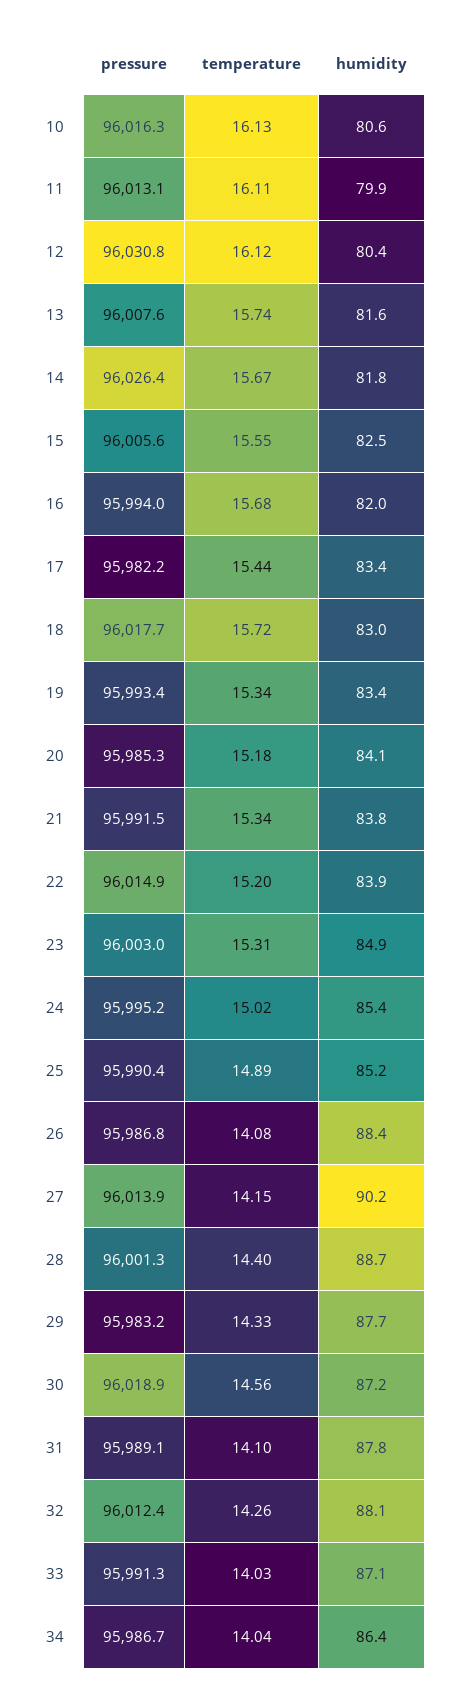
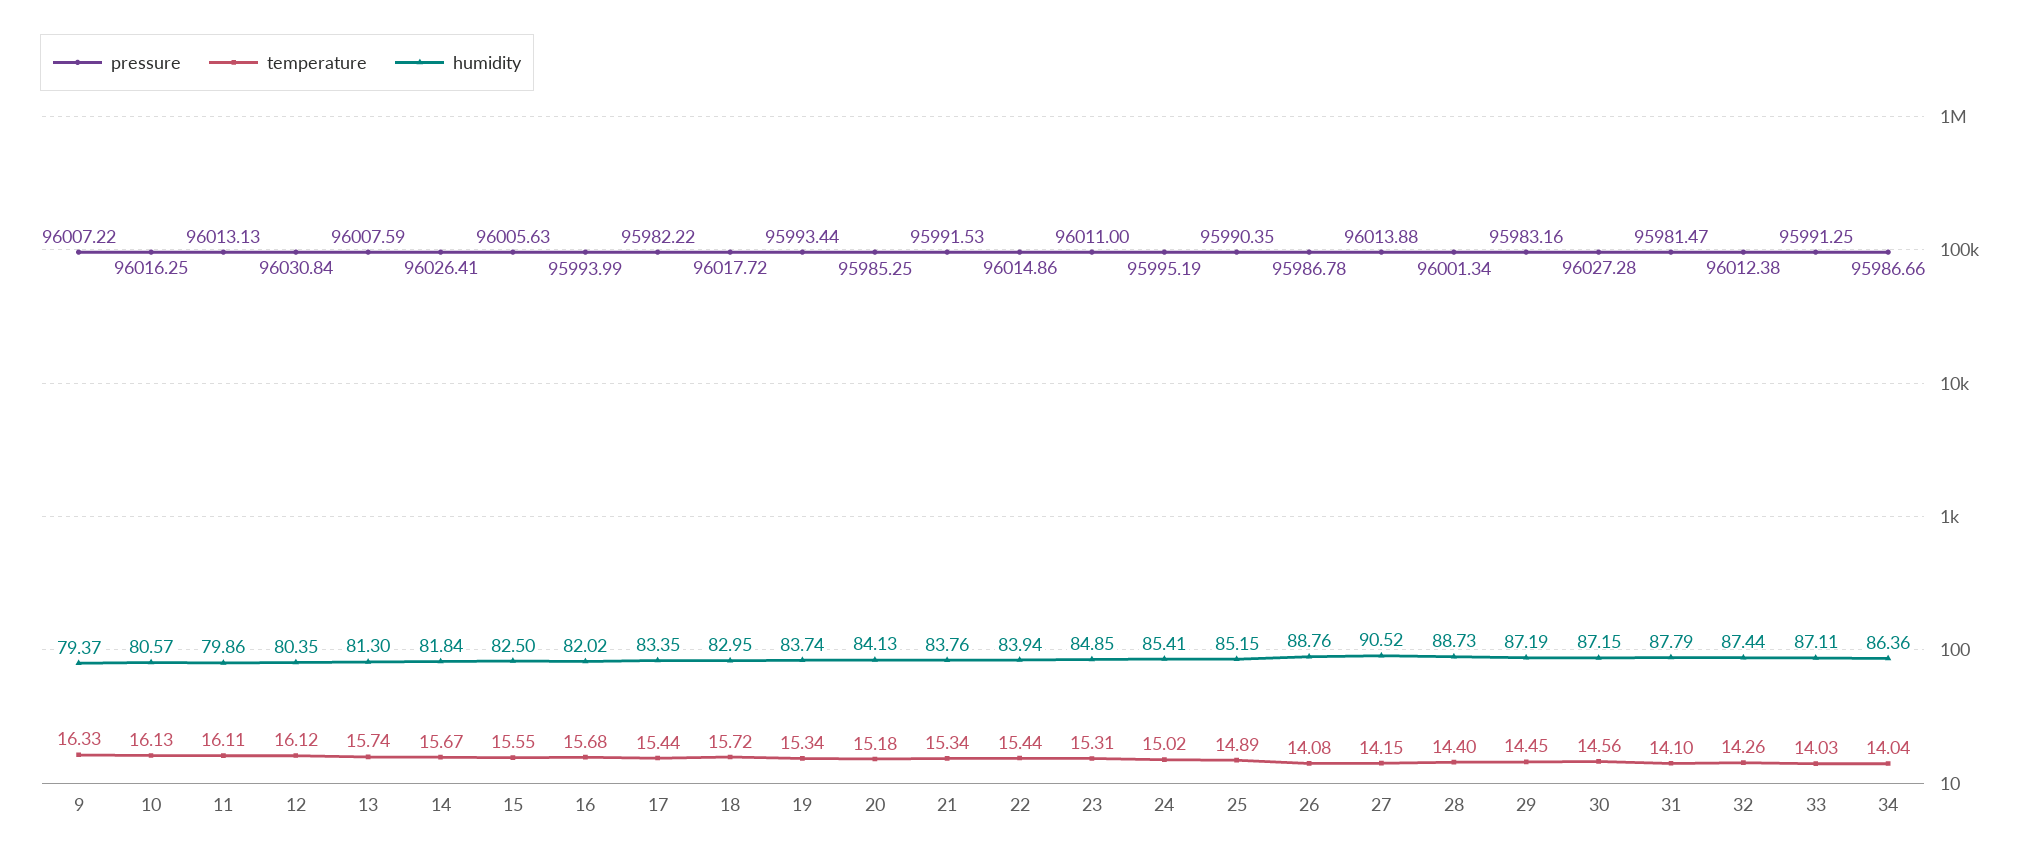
  {
    "pressure": {
      "10": 96016.25,
      "11": 96013.13,
      "12": 96030.84,
      "13": 96007.59,
      "14": 96026.41,
      "15": 96005.63,
      "16": 95993.99,
      "17": 95982.22,
      "18": 96017.72,
      "19": 95993.44,
      "20": 95985.25,
      "21": 95991.53,
      "22": 96014.86,
-     "23": 96003,
+     "23": 96011,
      "24": 95995.19,
      "25": 95990.35,
      "26": 95986.78,
      "27": 96013.88,
      "28": 96001.34,
      "29": 95983.16,
-     "30": 96018.9,
+     "30": 96027.28,
-     "31": 95989.1,
+     "31": 95981.47,
      "32": 96012.38,
      "33": 95991.25,
-     "34": 95986.66
+     "34": 95986.66,
+     "9": 96007.22
    },
    "temperature": {
      "10": 16.13,
      "11": 16.11,
      "12": 16.12,
      "13": 15.74,
      "14": 15.67,
      "15": 15.55,
      "16": 15.68,
      "17": 15.44,
      "18": 15.72,
      "19": 15.34,
      "20": 15.18,
      "21": 15.34,
-     "22": 15.2,
+     "22": 15.44,
      "23": 15.31,
      "24": 15.02,
      "25": 14.89,
      "26": 14.08,
      "27": 14.15,
      "28": 14.4,
-     "29": 14.33,
+     "29": 14.45,
      "30": 14.56,
      "31": 14.1,
      "32": 14.26,
      "33": 14.03,
-     "34": 14.04
+     "34": 14.04,
+     "9": 16.33
    },
    "humidity": {
      "10": 80.57,
      "11": 79.86,
      "12": 80.35,
-     "13": 81.6,
+     "13": 81.3,
      "14": 81.84,
      "15": 82.5,
      "16": 82.02,
      "17": 83.35,
      "18": 82.95,
-     "19": 83.4,
+     "19": 83.74,
      "20": 84.13,
      "21": 83.76,
      "22": 83.94,
      "23": 84.85,
      "24": 85.41,
      "25": 85.15,
-     "26": 88.4,
+     "26": 88.76,
-     "27": 90.2,
+     "27": 90.52,
      "28": 88.73,
-     "29": 87.7,
+     "29": 87.19,
      "30": 87.15,
      "31": 87.79,
-     "32": 88.1,
+     "32": 87.44,
      "33": 87.11,
-     "34": 86.36
+     "34": 86.36,
+     "9": 79.37
    }
  }

